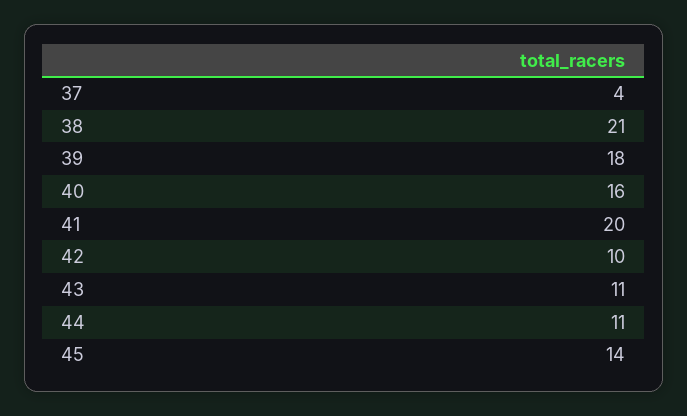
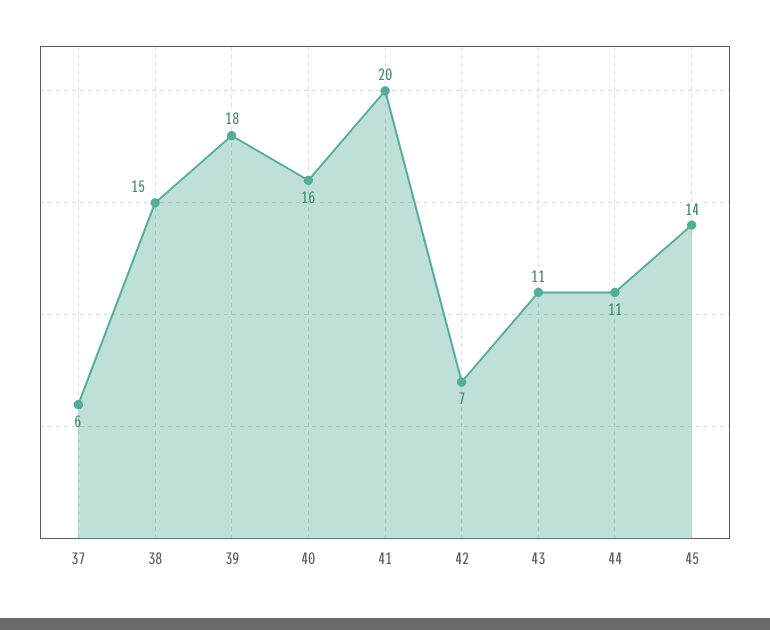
  {
-   "37": 4,
+   "37": 6,
-   "38": 21,
+   "38": 15,
    "39": 18,
    "40": 16,
    "41": 20,
-   "42": 10,
+   "42": 7,
    "43": 11,
    "44": 11,
    "45": 14
  }

